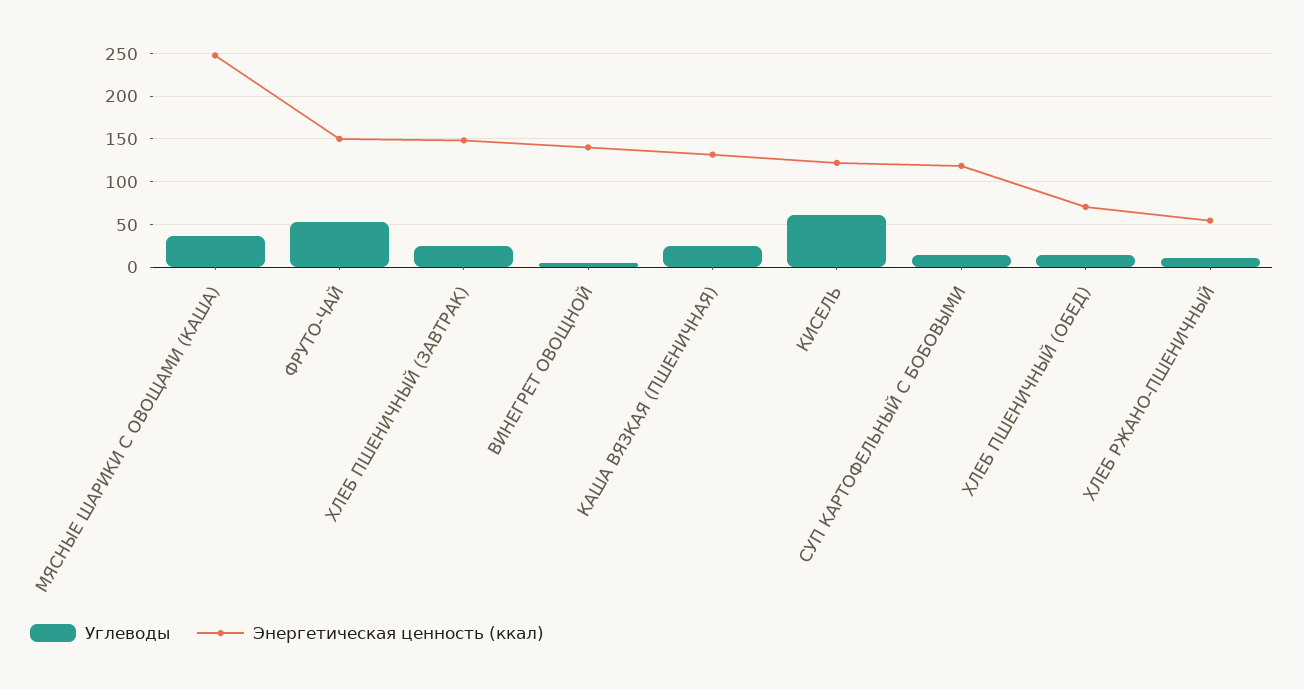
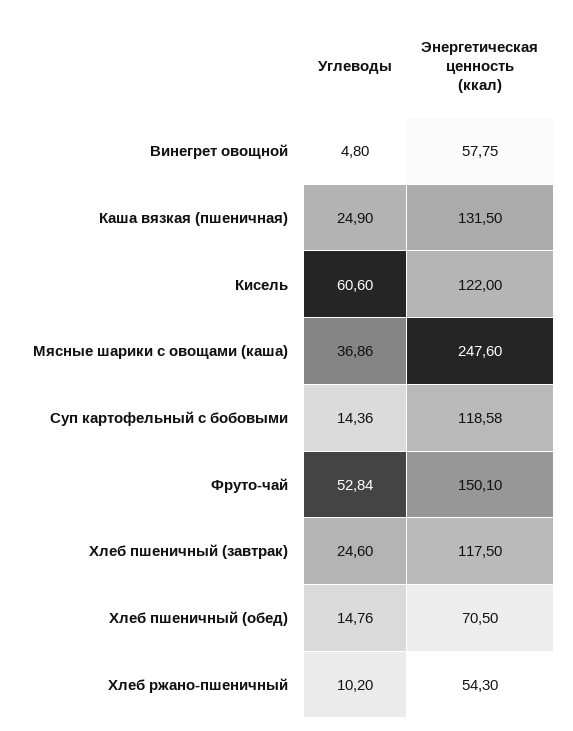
  {
    "Углеводы": {
      "МЯСНЫЕ ШАРИКИ С ОВОЩАМИ (КАША)": 36.86,
      "ФРУТО-ЧАЙ": 52.84,
      "ХЛЕБ ПШЕНИЧНЫЙ (ЗАВТРАК)": 24.6,
      "ВИНЕГРЕТ ОВОЩНОЙ": 4.8,
      "КАША ВЯЗКАЯ (ПШЕНИЧНАЯ)": 24.9,
      "КИСЕЛЬ": 60.6,
      "СУП КАРТОФЕЛЬНЫЙ С БОБОВЫМИ": 14.36,
      "ХЛЕБ ПШЕНИЧНЫЙ (ОБЕД)": 14.76,
      "ХЛЕБ РЖАНО-ПШЕНИЧНЫЙ": 10.2
    },
    "Энергетическая ценность (ккал)": {
      "МЯСНЫЕ ШАРИКИ С ОВОЩАМИ (КАША)": 247.6,
      "ФРУТО-ЧАЙ": 150.1,
-     "ХЛЕБ ПШЕНИЧНЫЙ (ЗАВТРАК)": 150,
+     "ХЛЕБ ПШЕНИЧНЫЙ (ЗАВТРАК)": 117.5,
-     "ВИНЕГРЕТ ОВОЩНОЙ": 140,
+     "ВИНЕГРЕТ ОВОЩНОЙ": 57.75,
      "КАША ВЯЗКАЯ (ПШЕНИЧНАЯ)": 131.5,
      "КИСЕЛЬ": 122,
      "СУП КАРТОФЕЛЬНЫЙ С БОБОВЫМИ": 118.58,
      "ХЛЕБ ПШЕНИЧНЫЙ (ОБЕД)": 70.5,
      "ХЛЕБ РЖАНО-ПШЕНИЧНЫЙ": 54.3
    }
  }

